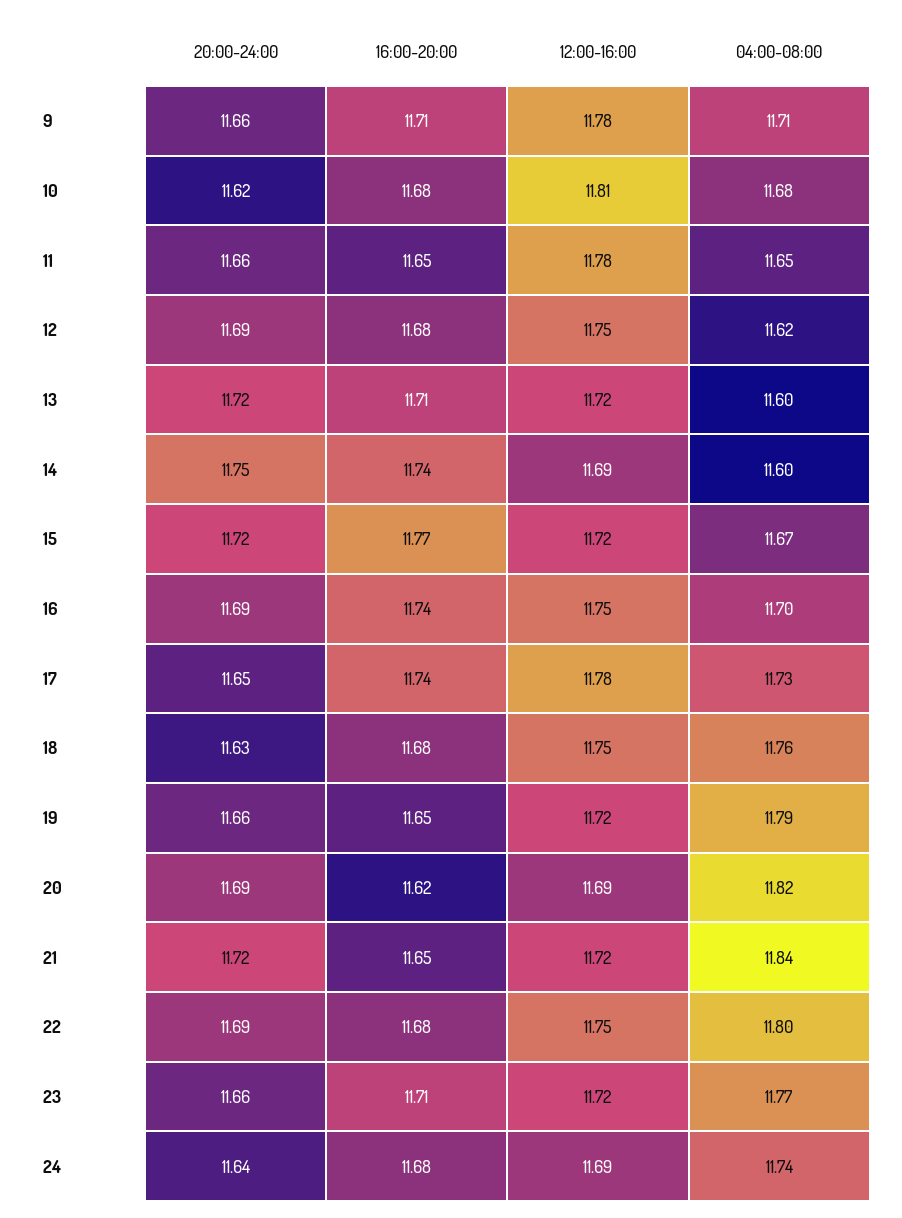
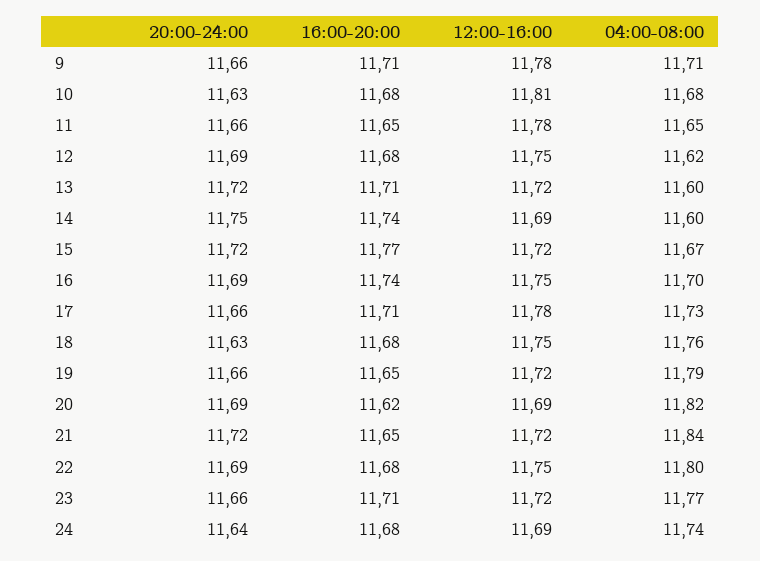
  {
    "20:00-24:00": {
      "9": 11.66,
-     "10": 11.62,
+     "10": 11.63,
      "11": 11.66,
      "12": 11.69,
      "13": 11.72,
      "14": 11.75,
      "15": 11.72,
      "16": 11.69,
-     "17": 11.65,
+     "17": 11.66,
      "18": 11.63,
      "19": 11.66,
      "20": 11.69,
      "21": 11.72,
      "22": 11.69,
      "23": 11.66,
      "24": 11.64
    },
    "16:00-20:00": {
      "9": 11.71,
      "10": 11.68,
      "11": 11.65,
      "12": 11.68,
      "13": 11.71,
      "14": 11.74,
      "15": 11.77,
      "16": 11.74,
-     "17": 11.74,
+     "17": 11.71,
      "18": 11.68,
      "19": 11.65,
      "20": 11.62,
      "21": 11.65,
      "22": 11.68,
      "23": 11.71,
      "24": 11.68
    },
    "12:00-16:00": {
      "9": 11.78,
      "10": 11.81,
      "11": 11.78,
      "12": 11.75,
      "13": 11.72,
      "14": 11.69,
      "15": 11.72,
      "16": 11.75,
      "17": 11.78,
      "18": 11.75,
      "19": 11.72,
      "20": 11.69,
      "21": 11.72,
      "22": 11.75,
      "23": 11.72,
      "24": 11.69
    },
    "04:00-08:00": {
      "9": 11.71,
      "10": 11.68,
      "11": 11.65,
      "12": 11.62,
      "13": 11.6,
      "14": 11.6,
      "15": 11.67,
      "16": 11.7,
      "17": 11.73,
      "18": 11.76,
      "19": 11.79,
      "20": 11.82,
      "21": 11.84,
      "22": 11.8,
      "23": 11.77,
      "24": 11.74
    }
  }

